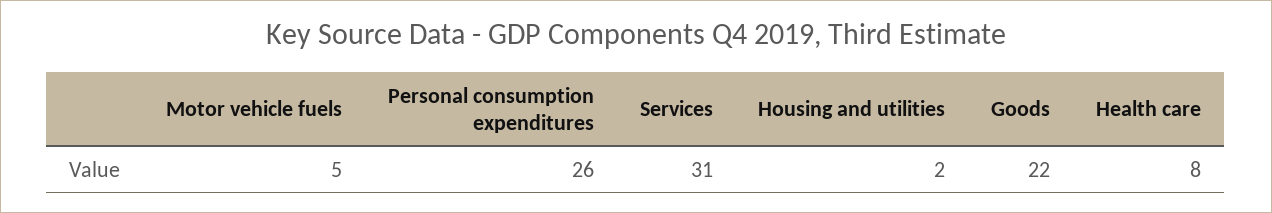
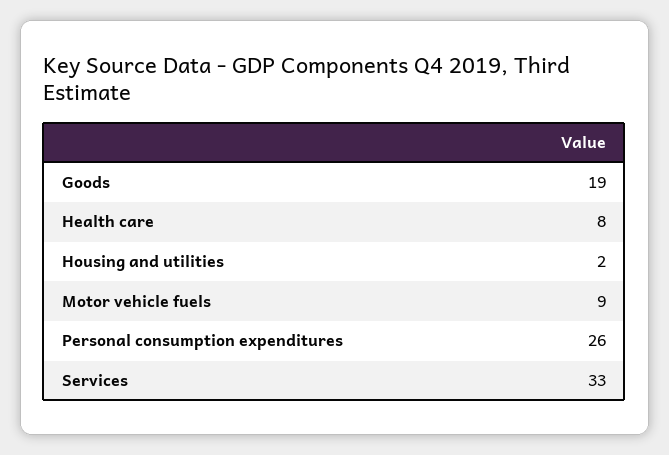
  {
-   "Motor vehicle fuels": 5,
+   "Motor vehicle fuels": 9,
    "Personal consumption expenditures": 26,
-   "Services": 31,
+   "Services": 33,
    "Housing and utilities": 2,
-   "Goods": 22,
+   "Goods": 19,
    "Health care": 8
  }

